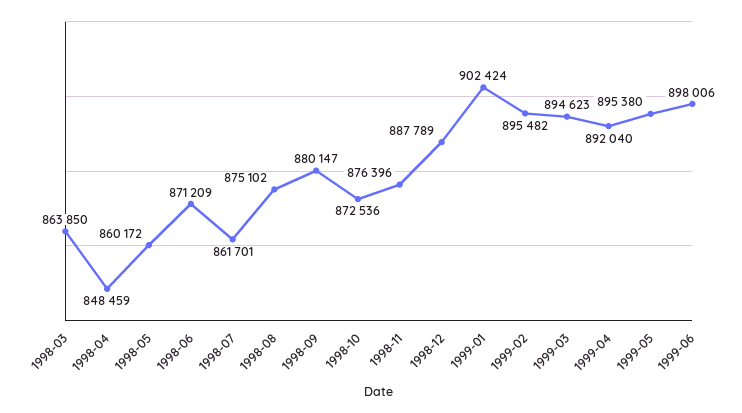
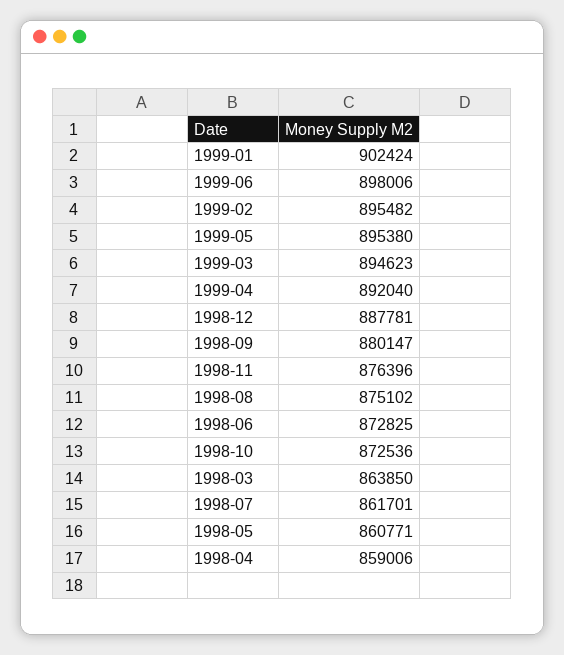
  {
    "1998-03": 863850,
-   "1998-04": 848459,
+   "1998-04": 859006,
-   "1998-05": 860172,
+   "1998-05": 860771,
-   "1998-06": 871209,
+   "1998-06": 872825,
    "1998-07": 861701,
    "1998-08": 875102,
    "1998-09": 880147,
    "1998-10": 872536,
    "1998-11": 876396,
-   "1998-12": 887789,
+   "1998-12": 887781,
    "1999-01": 902424,
    "1999-02": 895482,
    "1999-03": 894623,
    "1999-04": 892040,
    "1999-05": 895380,
    "1999-06": 898006
  }

